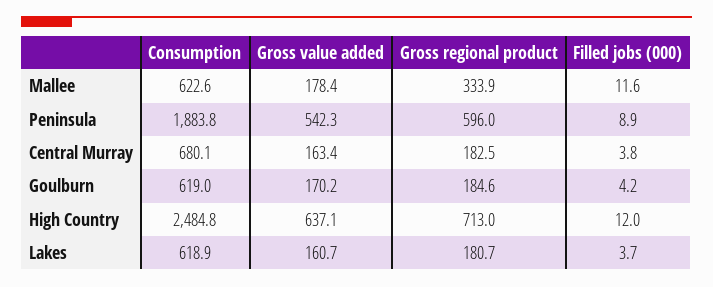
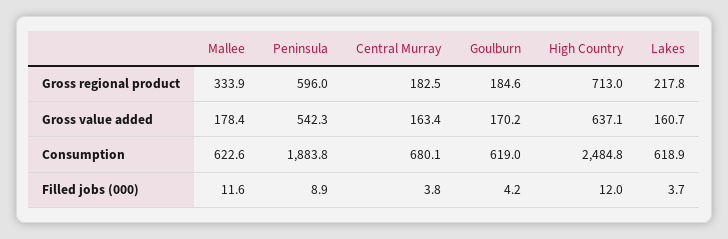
  {
    "Consumption": {
      "Mallee": 622.6,
      "Peninsula": 1883.8,
      "Central Murray": 680.1,
      "Goulburn": 619,
      "High Country": 2484.8,
      "Lakes": 618.9
    },
    "Gross value added": {
      "Mallee": 178.4,
      "Peninsula": 542.3,
      "Central Murray": 163.4,
      "Goulburn": 170.2,
      "High Country": 637.1,
      "Lakes": 160.7
    },
    "Gross regional product": {
      "Mallee": 333.9,
      "Peninsula": 596,
      "Central Murray": 182.5,
      "Goulburn": 184.6,
      "High Country": 713,
-     "Lakes": 180.7
+     "Lakes": 217.8
    },
    "Filled jobs (000)": {
      "Mallee": 11.6,
      "Peninsula": 8.9,
      "Central Murray": 3.8,
      "Goulburn": 4.2,
      "High Country": 12,
      "Lakes": 3.7
    }
  }

